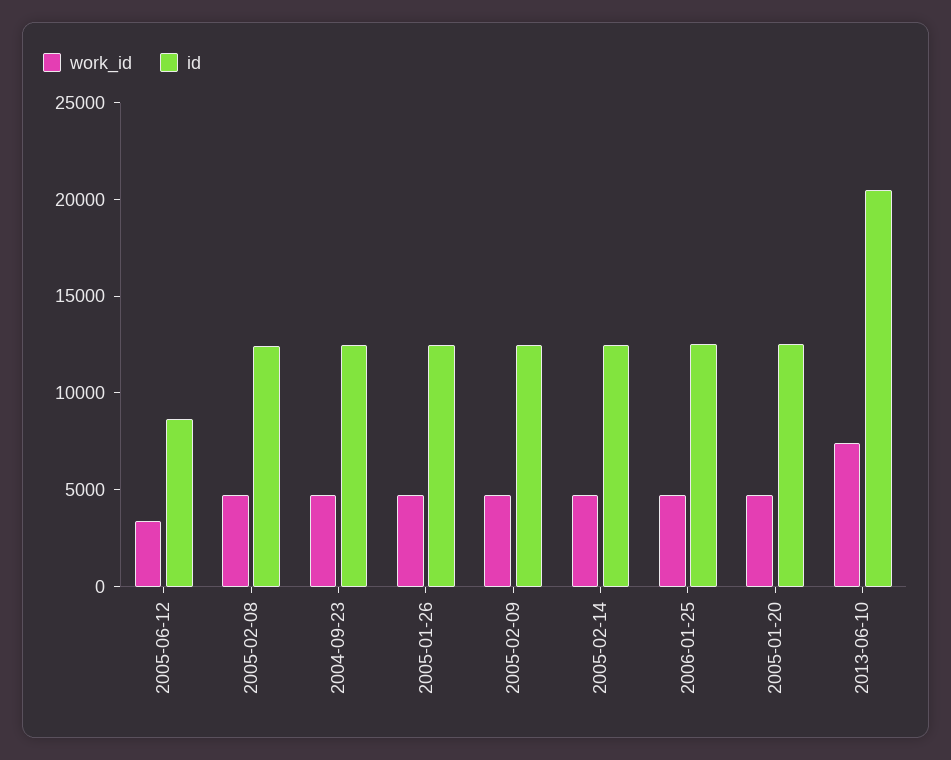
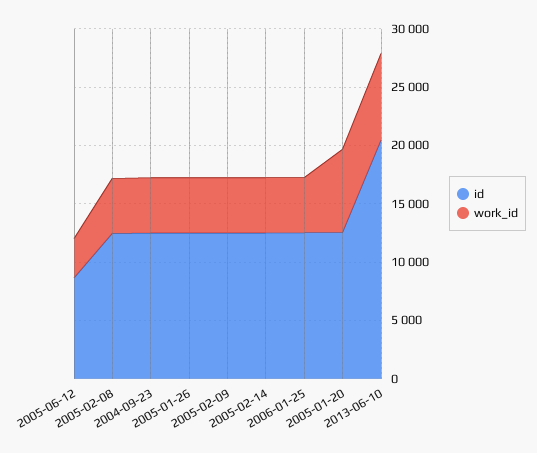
  {
    "work_id": {
      "2005-06-12": 3000,
      "2005-02-08": 5000,
      "2004-09-23": 5000,
      "2005-01-26": 5000,
      "2005-02-09": 5000,
      "2005-02-14": 5000,
      "2006-01-25": 5000,
-     "2005-01-20": 5000,
+     "2005-01-20": 7000,
      "2013-06-10": 7000
    },
    "id": {
      "2005-06-12": 9000,
      "2005-02-08": 12000,
      "2004-09-23": 12000,
      "2005-01-26": 12000,
      "2005-02-09": 13000,
      "2005-02-14": 13000,
      "2006-01-25": 13000,
      "2005-01-20": 13000,
      "2013-06-10": 20000
    }
  }

